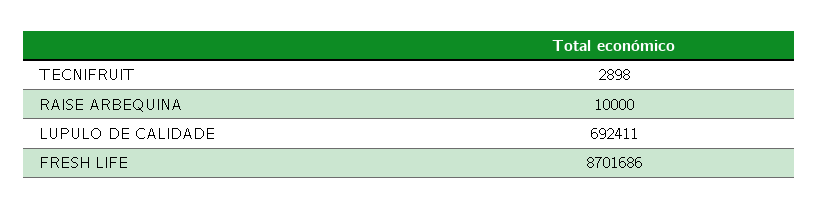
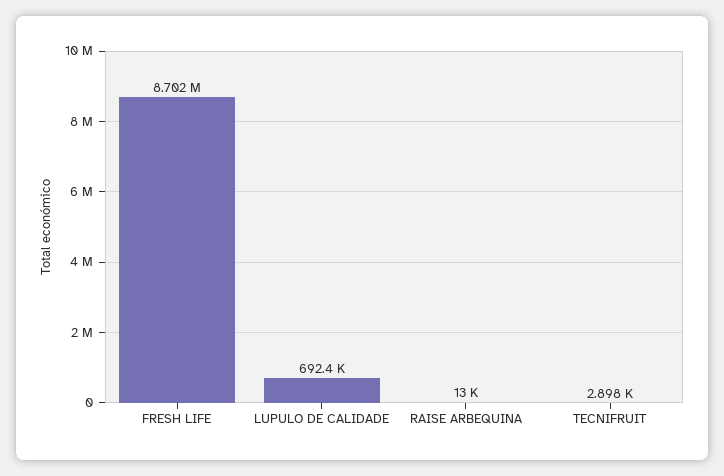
  {
    "TECNIFRUIT": 2898,
-   "RAISE ARBEQUINA": 10000,
+   "RAISE ARBEQUINA": 13000,
    "LUPULO DE CALIDADE": 692411,
    "FRESH LIFE": 8701686
  }

